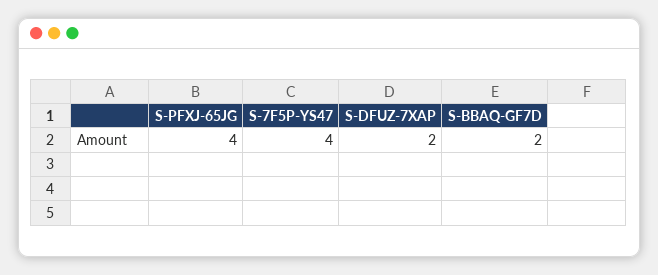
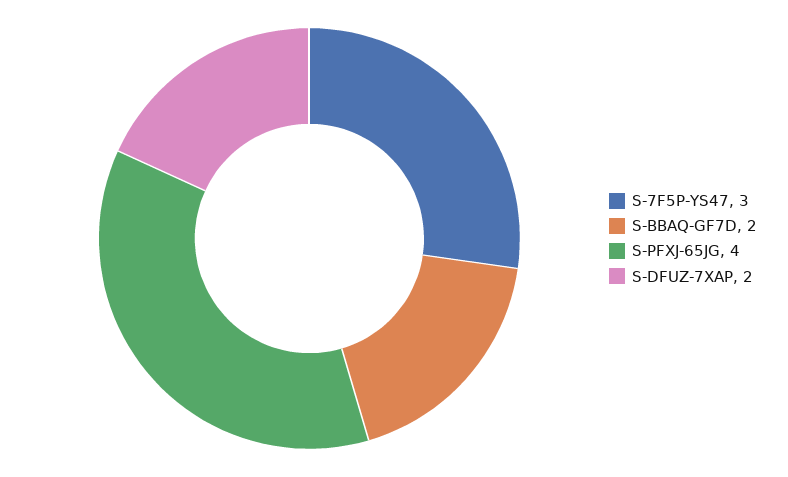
  {
    "S-PFXJ-65JG": 4,
-   "S-7F5P-YS47": 4,
+   "S-7F5P-YS47": 3,
    "S-DFUZ-7XAP": 2,
    "S-BBAQ-GF7D": 2
  }

